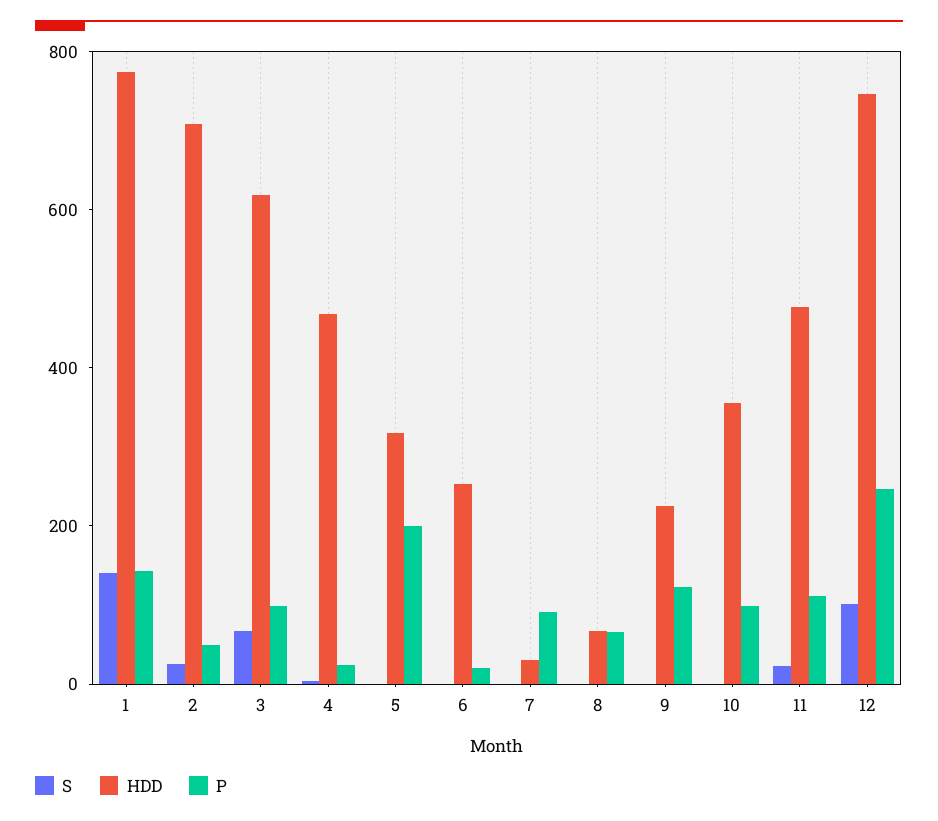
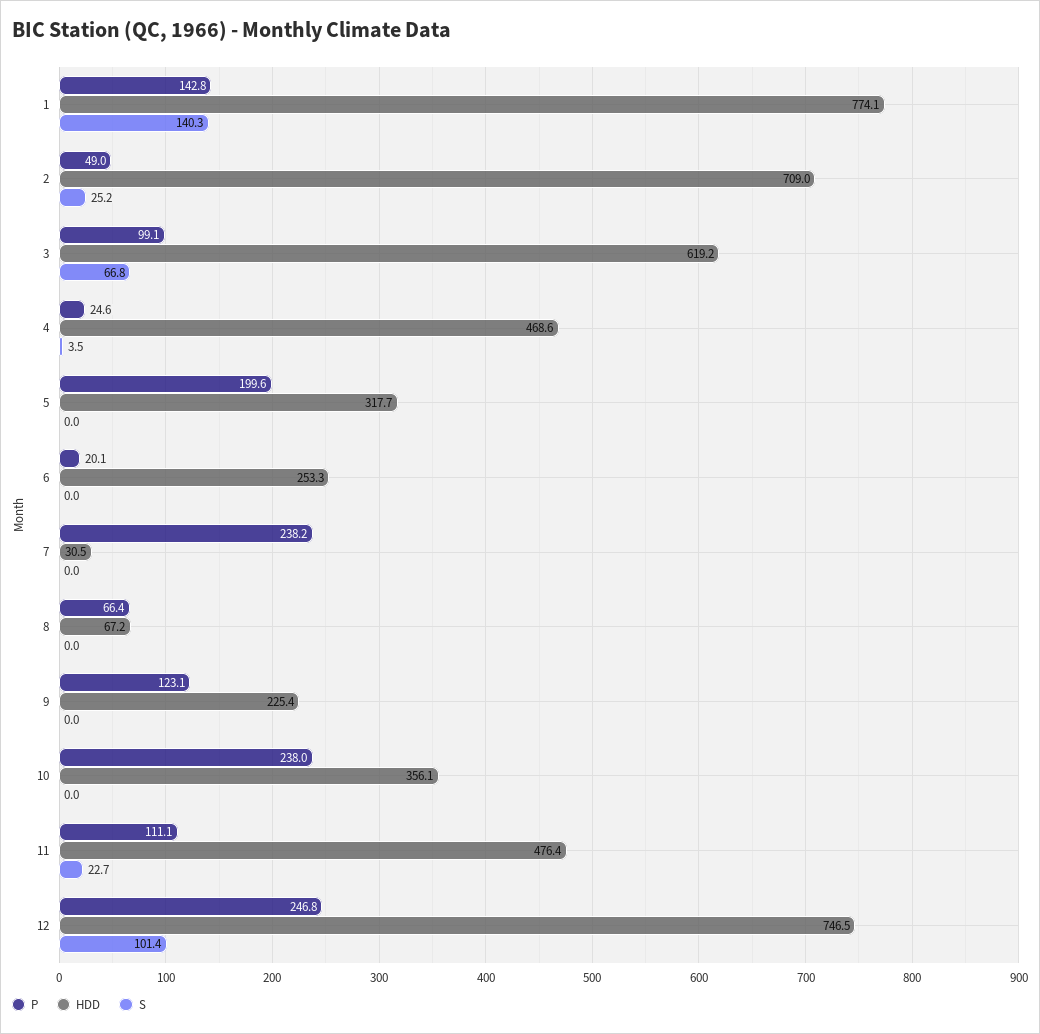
  {
    "S": {
      "1": 140.3,
      "2": 25.2,
      "3": 66.8,
      "4": 3.5,
      "5": 0,
      "6": 0,
      "7": 0,
      "8": 0,
      "9": 0,
      "10": 0,
      "11": 22.7,
      "12": 101.4
    },
    "HDD": {
      "1": 774.1,
      "2": 709,
      "3": 619.2,
      "4": 468.6,
      "5": 317.7,
      "6": 253.3,
      "7": 30.5,
      "8": 67.2,
      "9": 225.4,
      "10": 356.1,
      "11": 476.4,
      "12": 746.5
    },
    "P": {
      "1": 142.8,
      "2": 49,
      "3": 99.1,
      "4": 24.6,
      "5": 199.6,
      "6": 20.1,
-     "7": 100,
+     "7": 238.2,
      "8": 66.4,
      "9": 123.1,
-     "10": 100,
+     "10": 238,
      "11": 111.1,
      "12": 246.8
    }
  }

